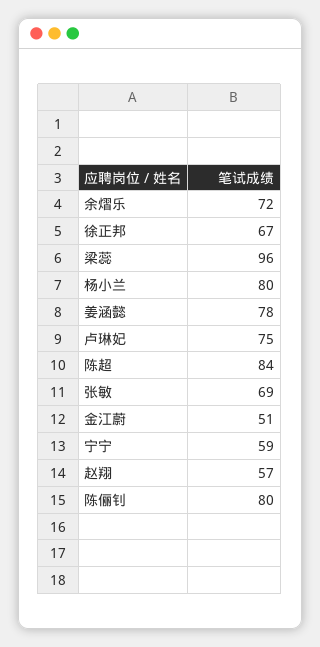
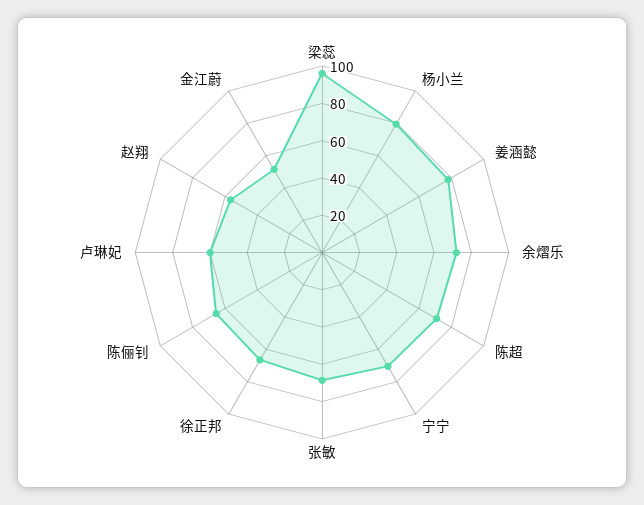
  {
    "余熠乐": 72,
    "徐正邦": 67,
    "梁蕊": 96,
    "杨小兰": 80,
    "姜涵懿": 78,
-   "卢琳妃": 75,
+   "卢琳妃": 60,
-   "陈超": 84,
+   "陈超": 70,
    "张敏": 69,
    "金江蔚": 51,
-   "宁宁": 59,
+   "宁宁": 70,
    "赵翔": 57,
-   "陈俪钊": 80
+   "陈俪钊": 65
  }

